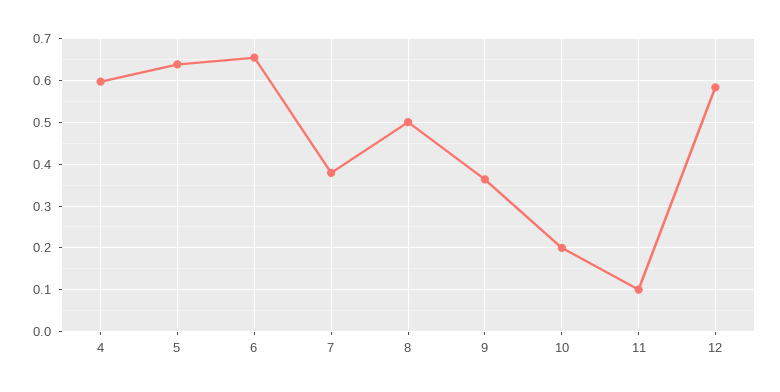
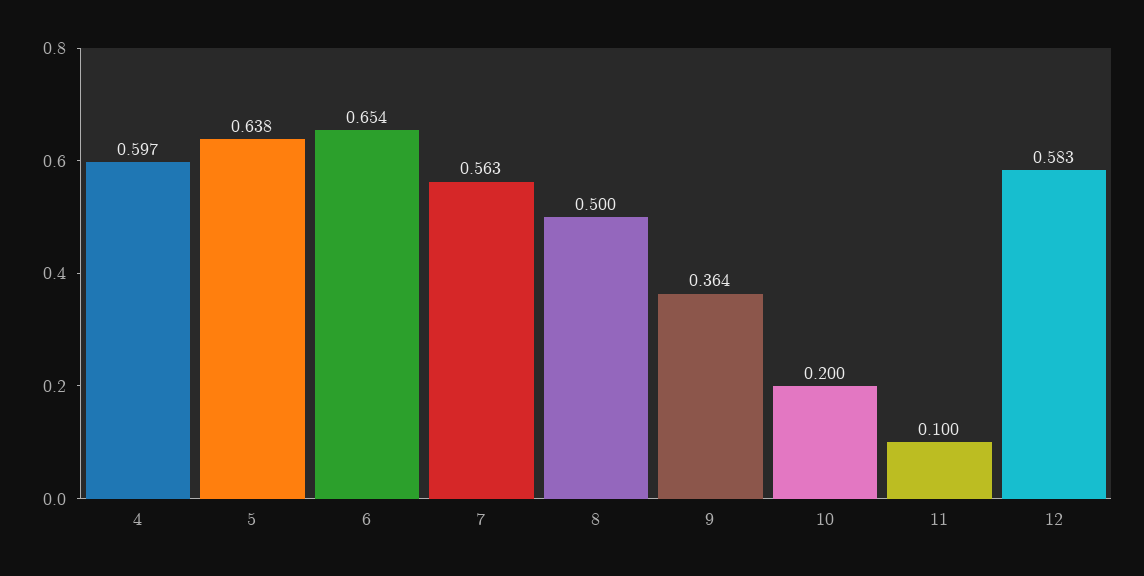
  {
    "4": 0.597,
    "5": 0.638,
    "6": 0.654,
-   "7": 0.38,
+   "7": 0.563,
    "8": 0.5,
    "9": 0.364,
    "10": 0.2,
    "11": 0.1,
    "12": 0.583
  }

